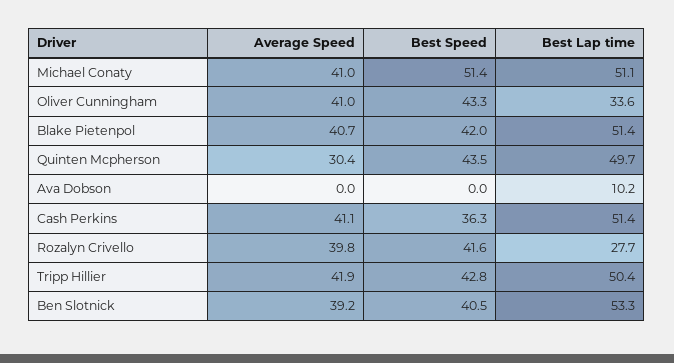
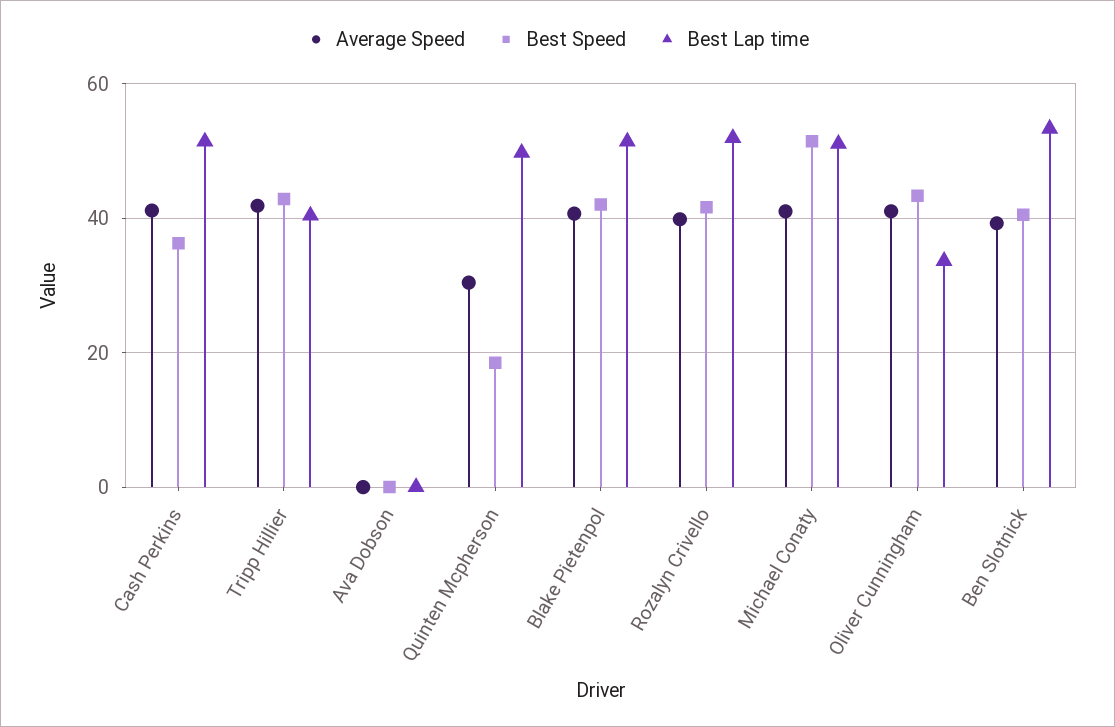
  {
    "Average Speed": {
      "Michael Conaty": 41,
      "Oliver Cunningham": 41,
      "Blake Pietenpol": 40.7,
      "Quinten Mcpherson": 30.4,
      "Ava Dobson": 0,
      "Cash Perkins": 41.1,
      "Rozalyn Crivello": 39.8,
      "Tripp Hillier": 41.9,
      "Ben Slotnick": 39.2
    },
    "Best Speed": {
      "Michael Conaty": 51.4,
      "Oliver Cunningham": 43.3,
      "Blake Pietenpol": 42,
-     "Quinten Mcpherson": 43.5,
+     "Quinten Mcpherson": 18,
      "Ava Dobson": 0,
      "Cash Perkins": 36.3,
      "Rozalyn Crivello": 41.6,
      "Tripp Hillier": 42.8,
      "Ben Slotnick": 40.5
    },
    "Best Lap time": {
      "Michael Conaty": 51.1,
      "Oliver Cunningham": 33.6,
      "Blake Pietenpol": 51.4,
      "Quinten Mcpherson": 49.7,
-     "Ava Dobson": 10.2,
+     "Ava Dobson": 0,
      "Cash Perkins": 51.4,
-     "Rozalyn Crivello": 27.7,
+     "Rozalyn Crivello": 52,
-     "Tripp Hillier": 50.4,
+     "Tripp Hillier": 40,
      "Ben Slotnick": 53.3
    }
  }

